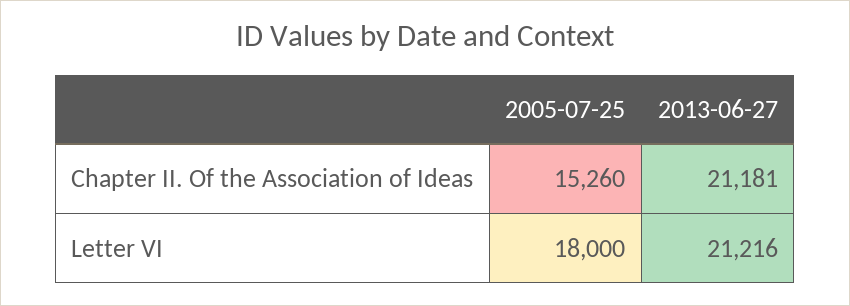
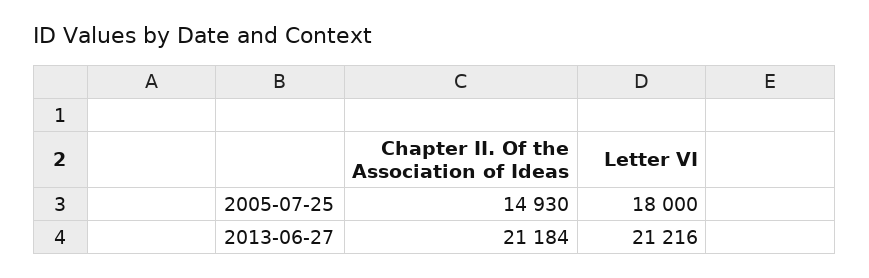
  {
    "2005-07-25": {
-     "Chapter II. Of the Association of Ideas": 15260,
+     "Chapter II. Of the Association of Ideas": 14930,
      "Letter VI": 18000
    },
    "2013-06-27": {
-     "Chapter II. Of the Association of Ideas": 21181,
+     "Chapter II. Of the Association of Ideas": 21184,
      "Letter VI": 21216
    }
  }

